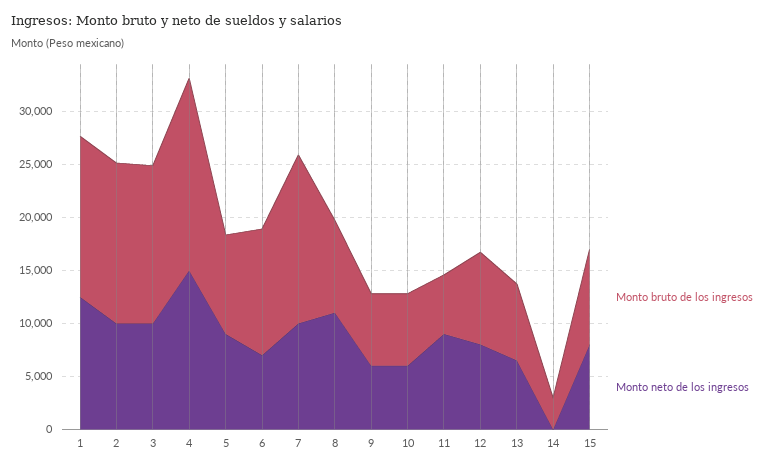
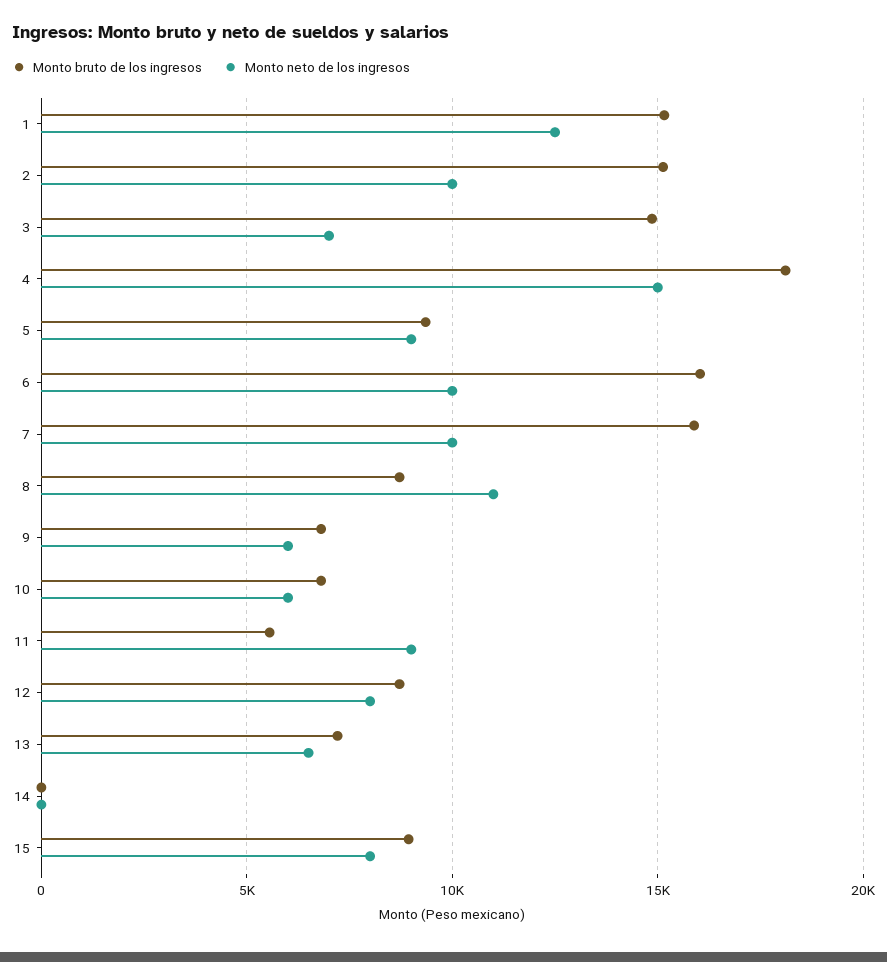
  {
    "Monto bruto de los ingresos": {
      "1": 15000,
      "2": 15000,
      "3": 15000,
      "4": 18000,
      "5": 9500,
-     "6": 12000,
+     "6": 16000,
      "7": 16000,
      "8": 8500,
      "9": 7000,
      "10": 7000,
      "11": 5500,
      "12": 8500,
      "13": 7000,
-     "14": 3000,
+     "14": 0,
      "15": 9000
    },
    "Monto neto de los ingresos": {
      "1": 12500,
      "2": 10000,
-     "3": 10000,
+     "3": 7000,
      "4": 15000,
      "5": 9000,
-     "6": 7000,
+     "6": 10000,
      "7": 10000,
      "8": 11000,
      "9": 6000,
      "10": 6000,
      "11": 9000,
      "12": 8000,
      "13": 6500,
      "14": 0,
      "15": 8000
    }
  }

